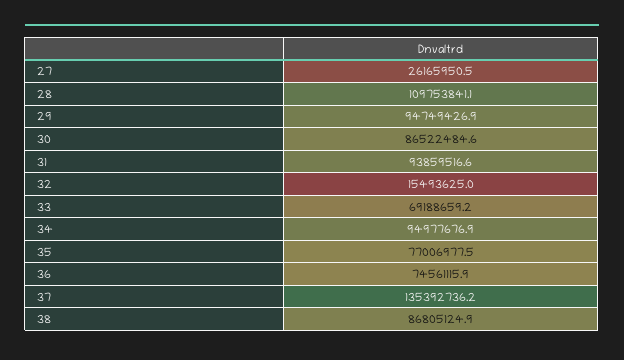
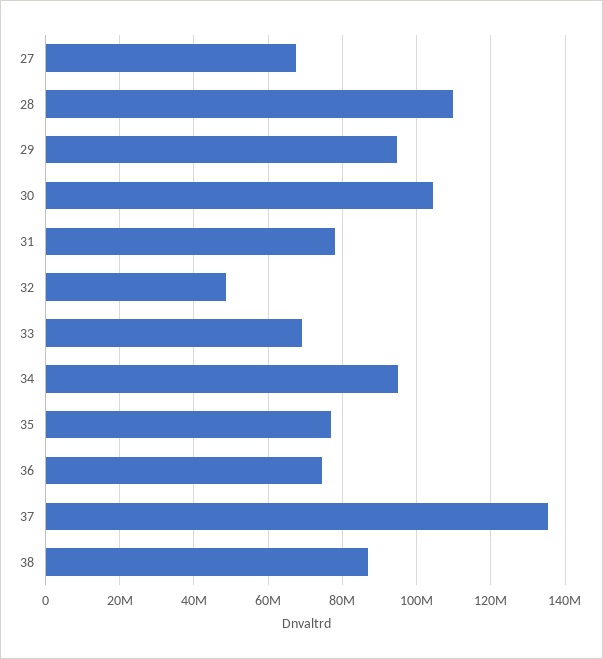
  {
-   "27": 26165950.5,
+   "27": 68000000,
    "28": 109753841.1,
    "29": 94749426.9,
-   "30": 86522484.6,
+   "30": 104000000,
-   "31": 93859516.6,
+   "31": 78000000,
-   "32": 15493625,
+   "32": 48000000,
    "33": 69188659.2,
    "34": 94977676.9,
    "35": 77006977.5,
    "36": 74561115.9,
    "37": 135392736.2,
    "38": 86805124.9
  }

